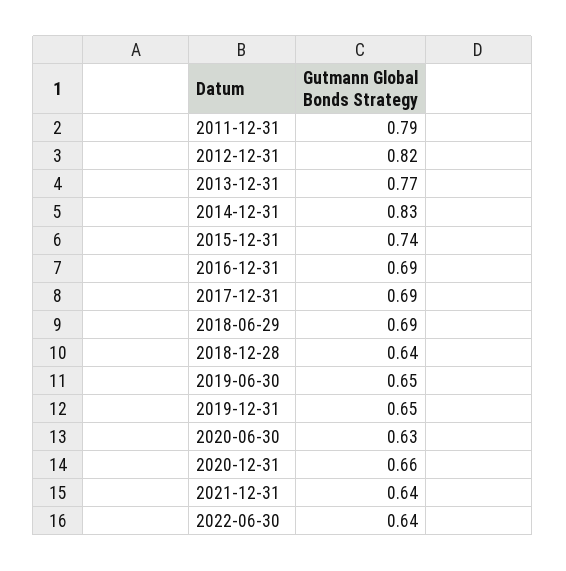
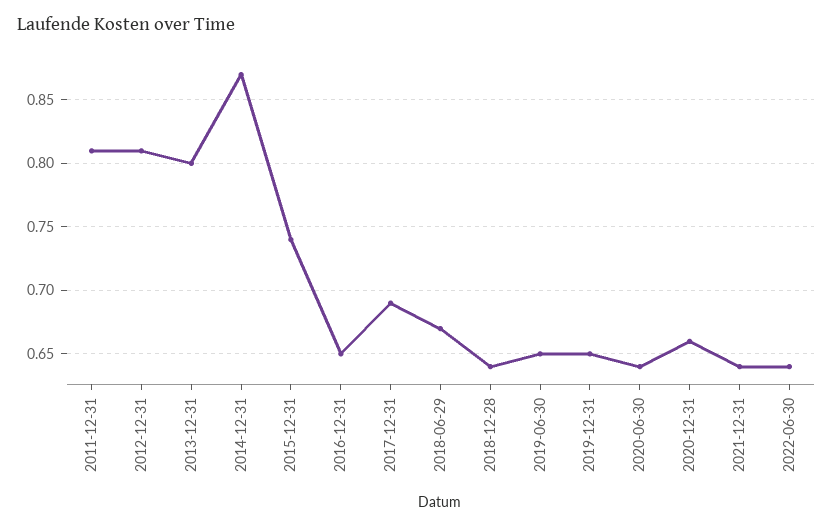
  {
-   "2011-12-31": 0.79,
+   "2011-12-31": 0.81,
-   "2012-12-31": 0.82,
+   "2012-12-31": 0.81,
-   "2013-12-31": 0.77,
+   "2013-12-31": 0.8,
-   "2014-12-31": 0.83,
+   "2014-12-31": 0.87,
    "2015-12-31": 0.74,
-   "2016-12-31": 0.69,
+   "2016-12-31": 0.65,
    "2017-12-31": 0.69,
-   "2018-06-29": 0.69,
+   "2018-06-29": 0.67,
    "2018-12-28": 0.64,
    "2019-06-30": 0.65,
    "2019-12-31": 0.65,
-   "2020-06-30": 0.63,
+   "2020-06-30": 0.64,
    "2020-12-31": 0.66,
    "2021-12-31": 0.64,
    "2022-06-30": 0.64
  }

